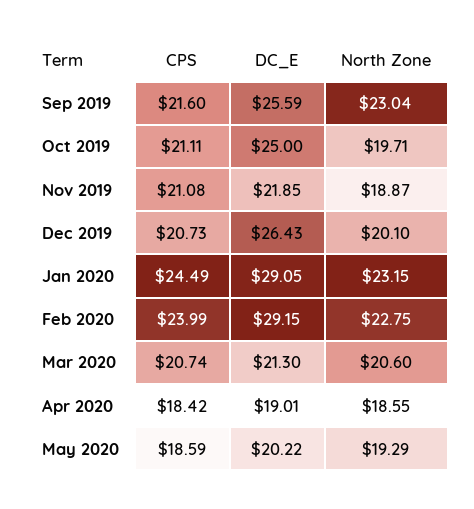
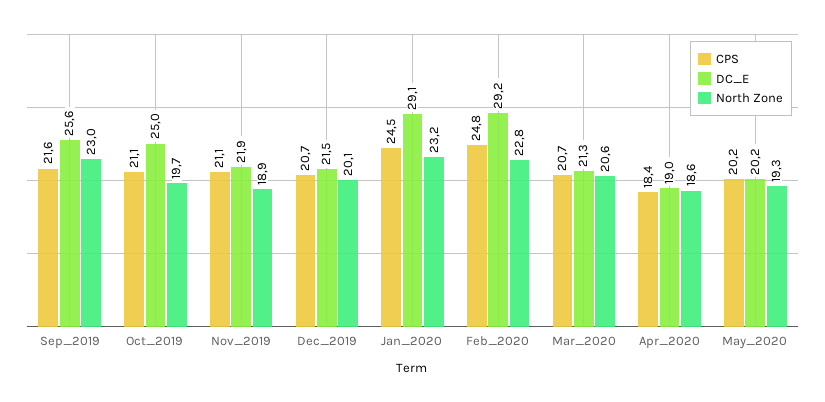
  {
    "CPS": {
      "Sep 2019": 21.6,
      "Oct 2019": 21.11,
      "Nov 2019": 21.08,
      "Dec 2019": 20.73,
      "Jan 2020": 24.49,
-     "Feb 2020": 23.99,
+     "Feb 2020": 24.8,
      "Mar 2020": 20.74,
      "Apr 2020": 18.42,
-     "May 2020": 18.59
+     "May 2020": 20.2
    },
    "DC_E": {
      "Sep 2019": 25.59,
      "Oct 2019": 25,
      "Nov 2019": 21.85,
-     "Dec 2019": 26.43,
+     "Dec 2019": 21.5,
      "Jan 2020": 29.05,
      "Feb 2020": 29.15,
      "Mar 2020": 21.3,
      "Apr 2020": 19.01,
      "May 2020": 20.22
    },
    "North Zone": {
      "Sep 2019": 23.04,
      "Oct 2019": 19.71,
      "Nov 2019": 18.87,
      "Dec 2019": 20.1,
      "Jan 2020": 23.15,
      "Feb 2020": 22.75,
      "Mar 2020": 20.6,
      "Apr 2020": 18.55,
      "May 2020": 19.29
    }
  }

